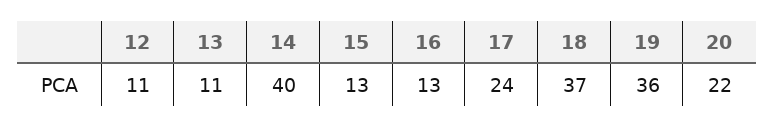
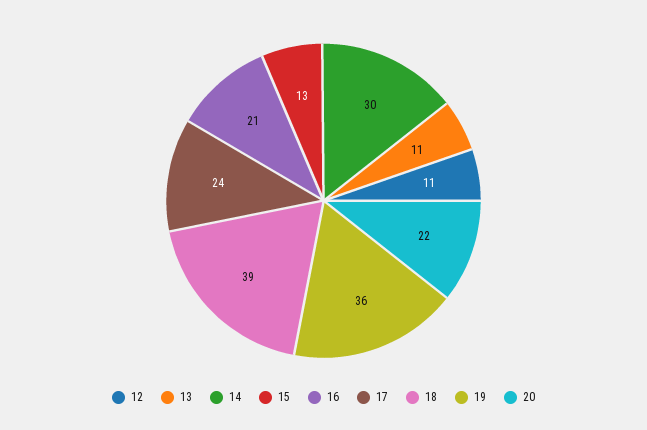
  {
    "12": 11,
    "13": 11,
-   "14": 40,
+   "14": 30,
    "15": 13,
-   "16": 13,
+   "16": 21,
    "17": 24,
-   "18": 37,
+   "18": 39,
    "19": 36,
    "20": 22
  }

